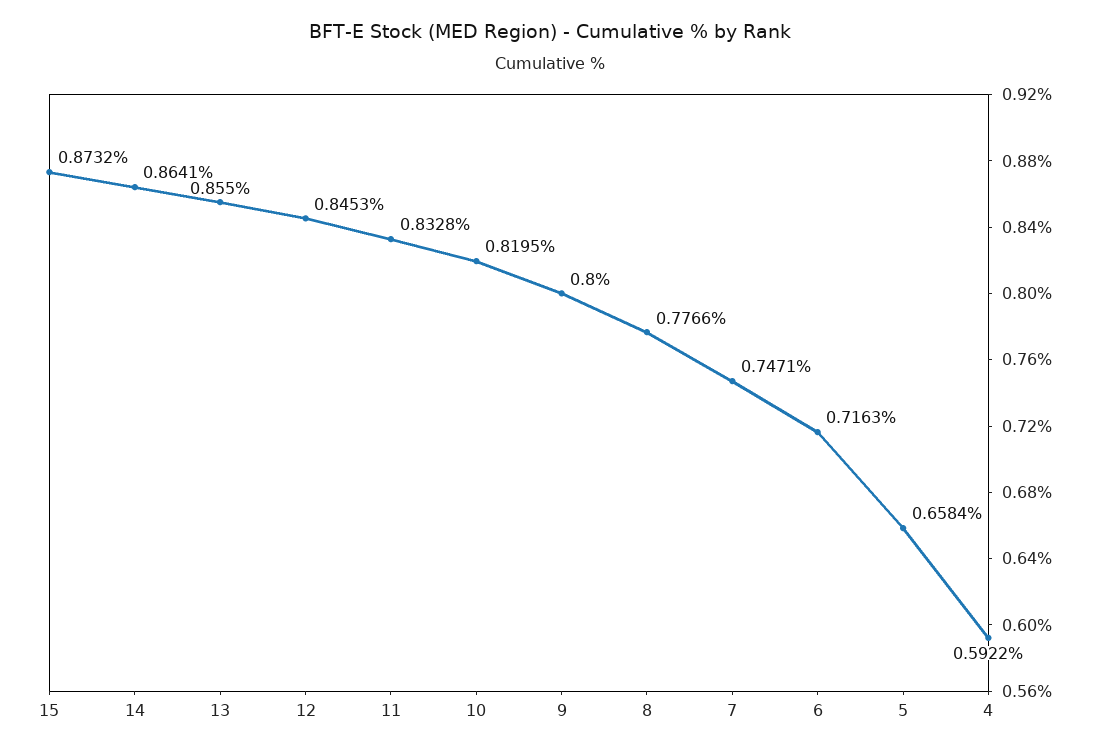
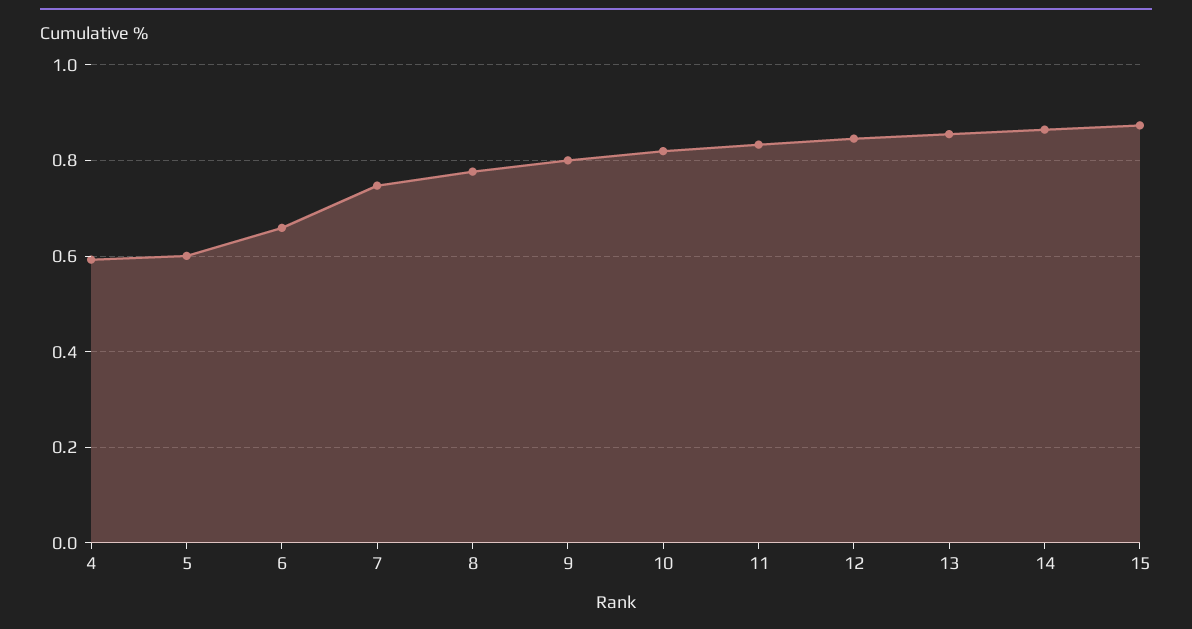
  {
    "15": 0.8732,
    "14": 0.8641,
    "13": 0.855,
    "12": 0.8453,
    "11": 0.8328,
    "10": 0.8195,
    "9": 0.8,
    "8": 0.7766,
    "7": 0.7471,
-   "6": 0.7163,
+   "6": 0.66,
-   "5": 0.6584,
+   "5": 0.6,
    "4": 0.5922
  }

